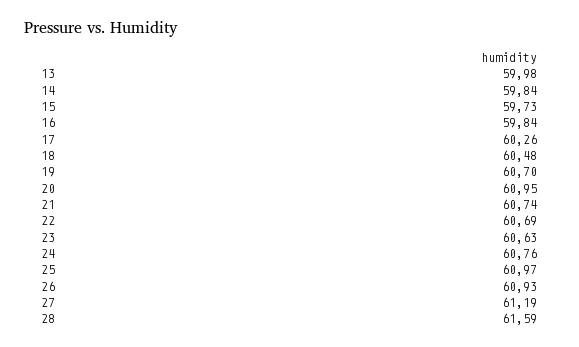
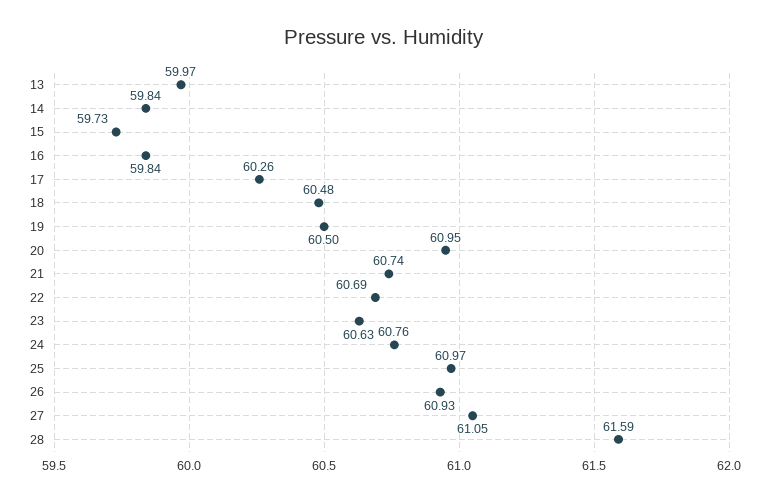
  {
-   "13": 59.98,
+   "13": 59.97,
    "14": 59.84,
    "15": 59.73,
    "16": 59.84,
    "17": 60.26,
    "18": 60.48,
-   "19": 60.7,
+   "19": 60.5,
    "20": 60.95,
    "21": 60.74,
    "22": 60.69,
    "23": 60.63,
    "24": 60.76,
    "25": 60.97,
    "26": 60.93,
-   "27": 61.19,
+   "27": 61.05,
    "28": 61.59
  }

